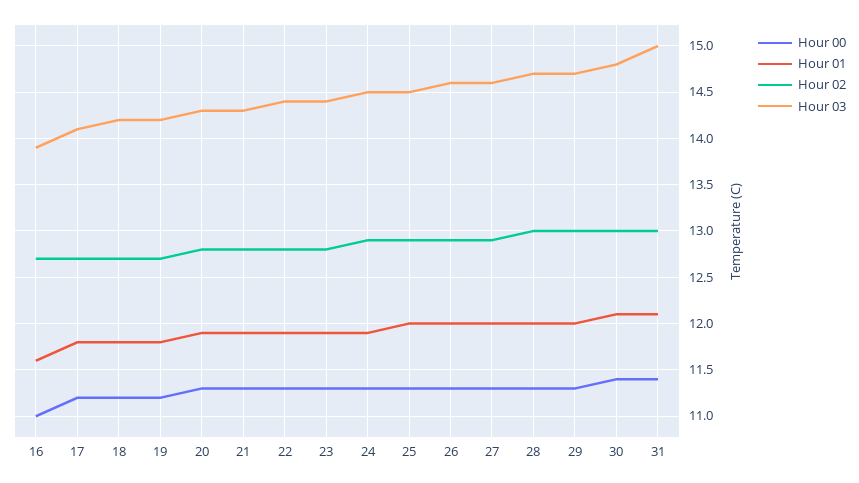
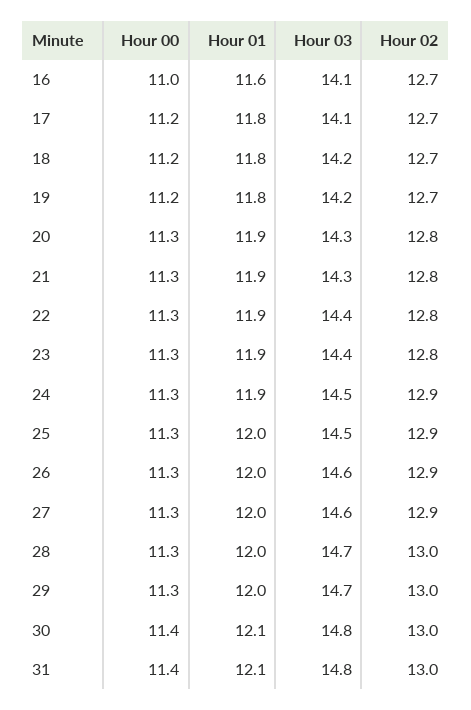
  {
    "Hour 00": {
      "16": 11,
      "17": 11.2,
      "18": 11.2,
      "19": 11.2,
      "20": 11.3,
      "21": 11.3,
      "22": 11.3,
      "23": 11.3,
      "24": 11.3,
      "25": 11.3,
      "26": 11.3,
      "27": 11.3,
      "28": 11.3,
      "29": 11.3,
      "30": 11.4,
      "31": 11.4
    },
    "Hour 01": {
      "16": 11.6,
      "17": 11.8,
      "18": 11.8,
      "19": 11.8,
      "20": 11.9,
      "21": 11.9,
      "22": 11.9,
      "23": 11.9,
      "24": 11.9,
      "25": 12,
      "26": 12,
      "27": 12,
      "28": 12,
      "29": 12,
      "30": 12.1,
      "31": 12.1
    },
    "Hour 02": {
      "16": 12.7,
      "17": 12.7,
      "18": 12.7,
      "19": 12.7,
      "20": 12.8,
      "21": 12.8,
      "22": 12.8,
      "23": 12.8,
      "24": 12.9,
      "25": 12.9,
      "26": 12.9,
      "27": 12.9,
      "28": 13,
      "29": 13,
      "30": 13,
      "31": 13
    },
    "Hour 03": {
-     "16": 13.9,
+     "16": 14.1,
      "17": 14.1,
      "18": 14.2,
      "19": 14.2,
      "20": 14.3,
      "21": 14.3,
      "22": 14.4,
      "23": 14.4,
      "24": 14.5,
      "25": 14.5,
      "26": 14.6,
      "27": 14.6,
      "28": 14.7,
      "29": 14.7,
      "30": 14.8,
-     "31": 15
+     "31": 14.8
    }
  }

